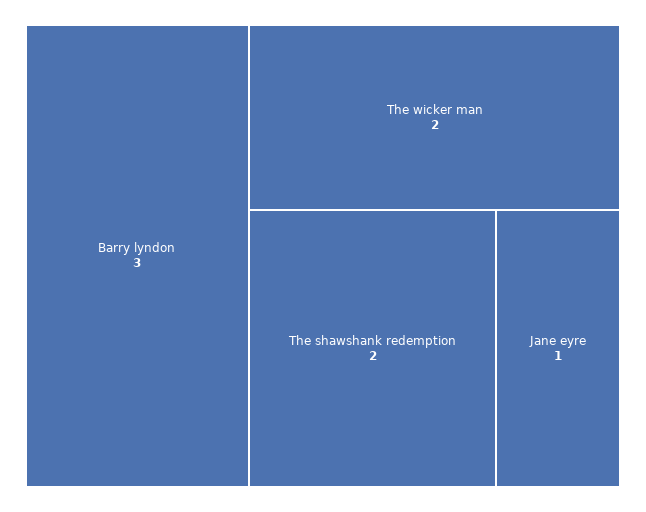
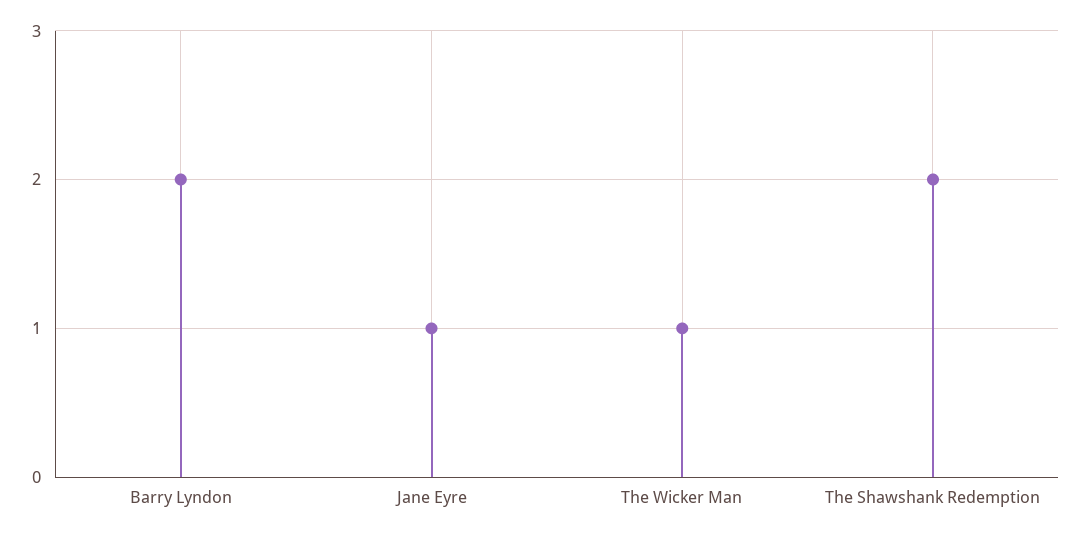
  {
-   "Barry lyndon": 3,
+   "Barry lyndon": 2,
-   "The wicker man": 2,
+   "The wicker man": 1,
    "The shawshank redemption": 2,
    "Jane eyre": 1
  }

